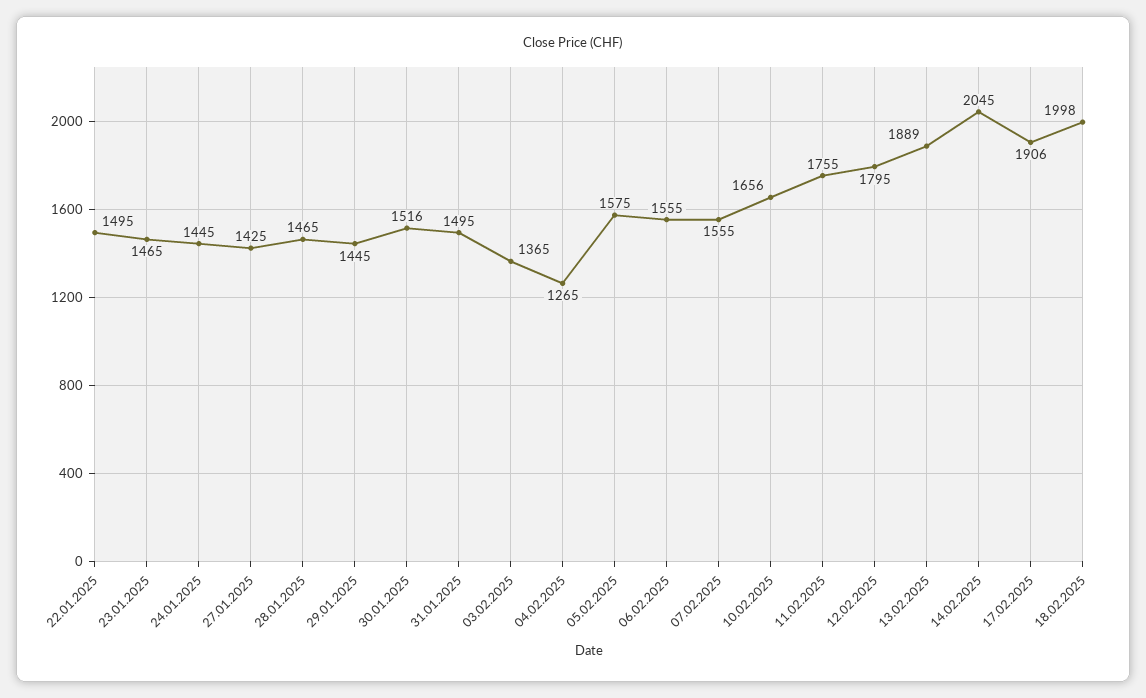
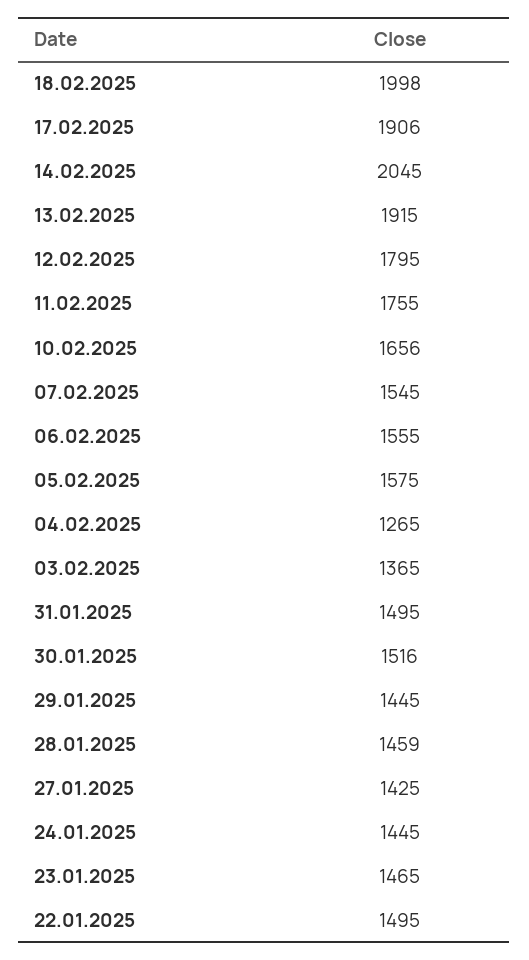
  {
    "22.01.2025": 1495,
    "23.01.2025": 1465,
    "24.01.2025": 1445,
    "27.01.2025": 1425,
-   "28.01.2025": 1465,
+   "28.01.2025": 1459,
    "29.01.2025": 1445,
    "30.01.2025": 1516,
    "31.01.2025": 1495,
    "03.02.2025": 1365,
    "04.02.2025": 1265,
    "05.02.2025": 1575,
    "06.02.2025": 1555,
-   "07.02.2025": 1555,
+   "07.02.2025": 1545,
    "10.02.2025": 1656,
    "11.02.2025": 1755,
    "12.02.2025": 1795,
-   "13.02.2025": 1889,
+   "13.02.2025": 1915,
    "14.02.2025": 2045,
    "17.02.2025": 1906,
    "18.02.2025": 1998
  }

